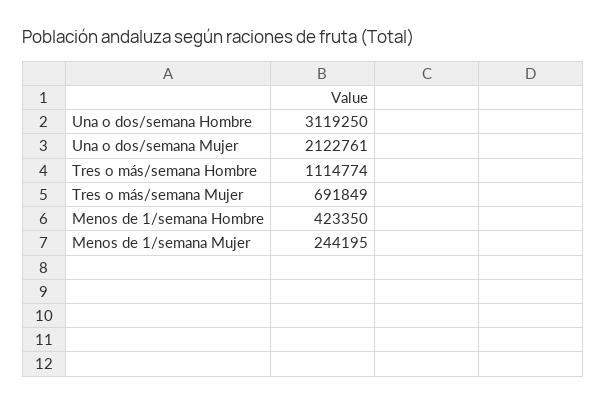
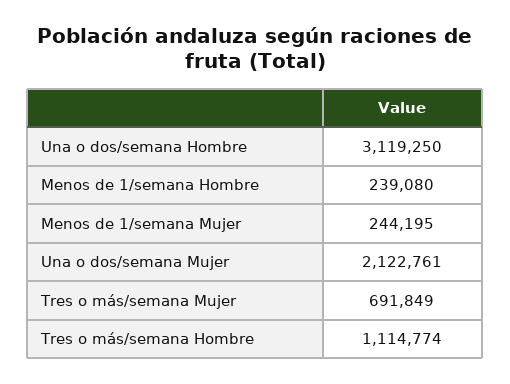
  {
    "Una o dos/semana Hombre": 3119250,
    "Una o dos/semana Mujer": 2122761,
    "Tres o más/semana Hombre": 1114774,
    "Tres o más/semana Mujer": 691849,
-   "Menos de 1/semana Hombre": 423350,
+   "Menos de 1/semana Hombre": 239080,
    "Menos de 1/semana Mujer": 244195
  }

